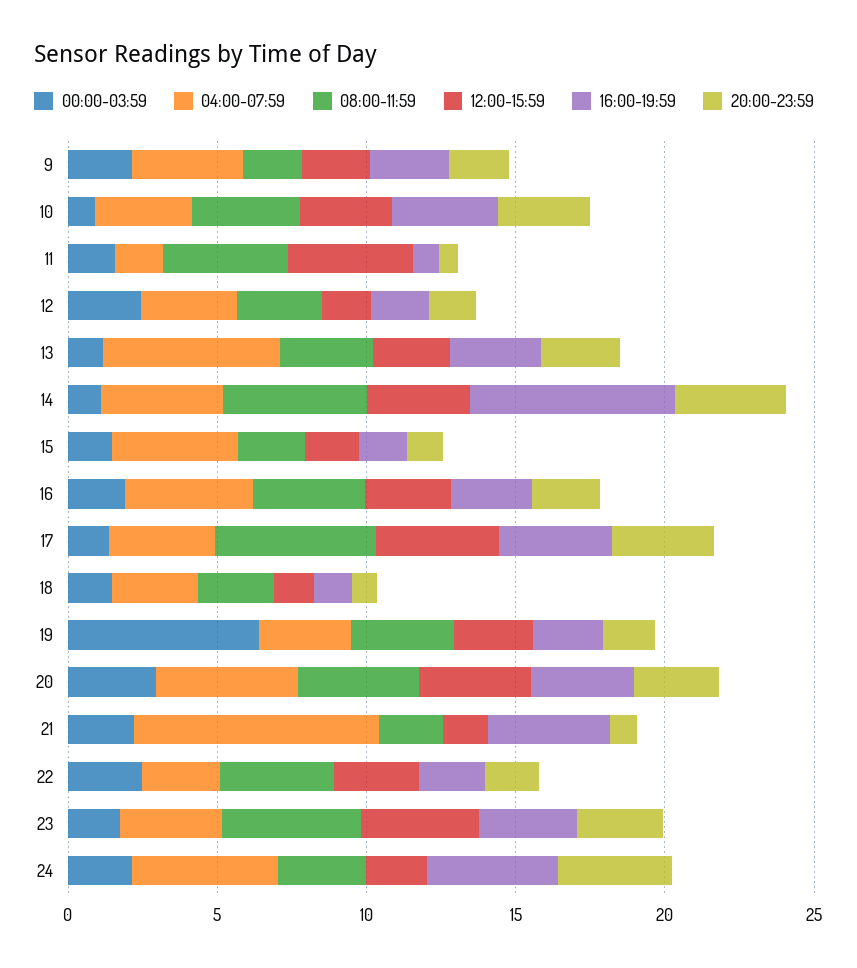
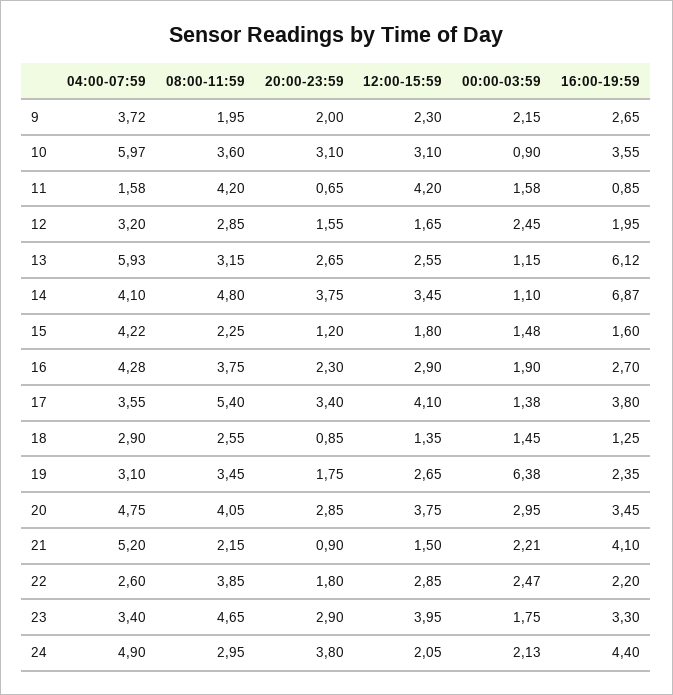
  {
    "00:00-03:59": {
      "9": 2.15,
      "10": 0.9,
      "11": 1.58,
      "12": 2.45,
      "13": 1.15,
      "14": 1.1,
      "15": 1.48,
      "16": 1.9,
      "17": 1.38,
      "18": 1.45,
      "19": 6.38,
      "20": 2.95,
      "21": 2.21,
      "22": 2.47,
      "23": 1.75,
      "24": 2.13
    },
    "04:00-07:59": {
      "9": 3.72,
-     "10": 3,
+     "10": 5.97,
      "11": 1.58,
      "12": 3.2,
      "13": 5.93,
      "14": 4.1,
      "15": 4.22,
      "16": 4.28,
      "17": 3.55,
      "18": 2.9,
      "19": 3.1,
      "20": 4.75,
-     "21": 8,
+     "21": 5.2,
      "22": 2.6,
      "23": 3.4,
      "24": 4.9
    },
    "08:00-11:59": {
      "9": 1.95,
      "10": 3.6,
      "11": 4.2,
      "12": 2.85,
      "13": 3.15,
      "14": 4.8,
      "15": 2.25,
      "16": 3.75,
      "17": 5.4,
      "18": 2.55,
      "19": 3.45,
      "20": 4.05,
      "21": 2.15,
      "22": 3.85,
      "23": 4.65,
      "24": 2.95
    },
    "12:00-15:59": {
      "9": 2.3,
      "10": 3.1,
      "11": 4.2,
      "12": 1.65,
      "13": 2.55,
      "14": 3.45,
      "15": 1.8,
      "16": 2.9,
      "17": 4.1,
      "18": 1.35,
      "19": 2.65,
      "20": 3.75,
      "21": 1.5,
      "22": 2.85,
      "23": 3.95,
      "24": 2.05
    },
    "16:00-19:59": {
      "9": 2.65,
      "10": 3.55,
      "11": 0.85,
      "12": 1.95,
-     "13": 3,
+     "13": 6.12,
      "14": 6.87,
      "15": 1.6,
      "16": 2.7,
      "17": 3.8,
      "18": 1.25,
      "19": 2.35,
      "20": 3.45,
      "21": 4.1,
      "22": 2.2,
      "23": 3.3,
      "24": 4.4
    },
    "20:00-23:59": {
      "9": 2,
      "10": 3.1,
      "11": 0.65,
      "12": 1.55,
      "13": 2.65,
      "14": 3.75,
      "15": 1.2,
      "16": 2.3,
      "17": 3.4,
      "18": 0.85,
      "19": 1.75,
      "20": 2.85,
      "21": 0.9,
      "22": 1.8,
      "23": 2.9,
      "24": 3.8
    }
  }

